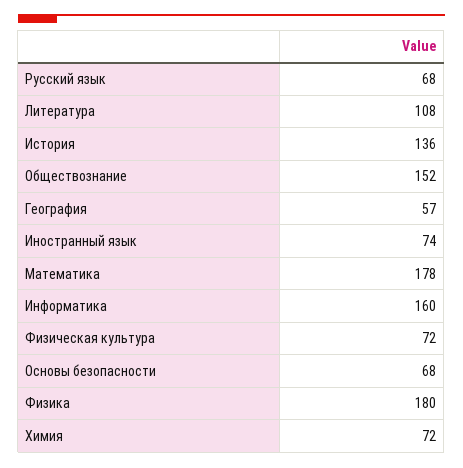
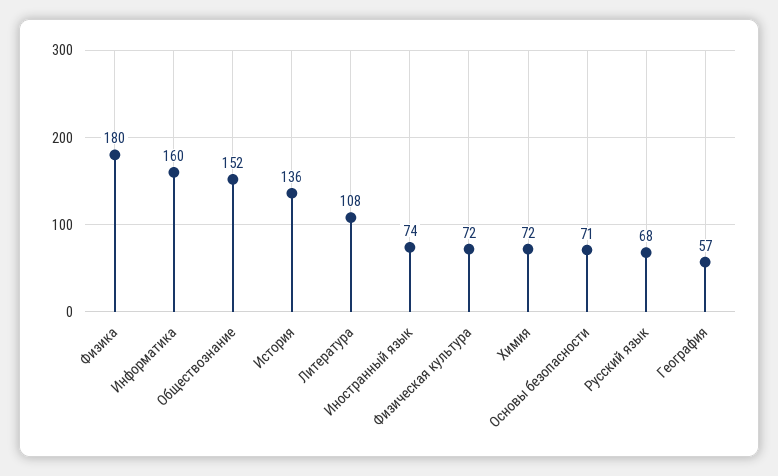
  {
    "Русский язык": 68,
    "Литература": 108,
    "История": 136,
    "Обществознание": 152,
    "География": 57,
    "Иностранный язык": 74,
-   "Математика": 178,
    "Информатика": 160,
    "Физическая культура": 72,
-   "Основы безопасности": 68,
+   "Основы безопасности": 71,
    "Физика": 180,
    "Химия": 72
  }

